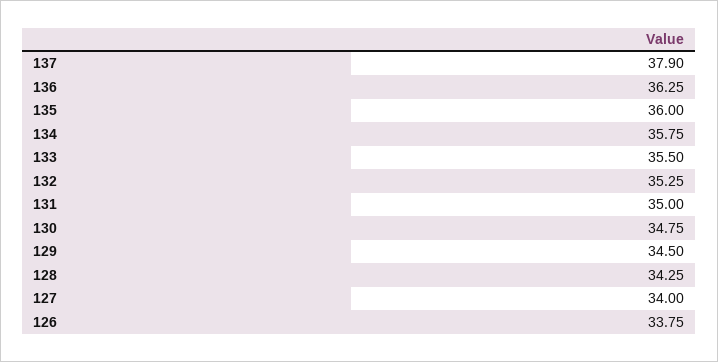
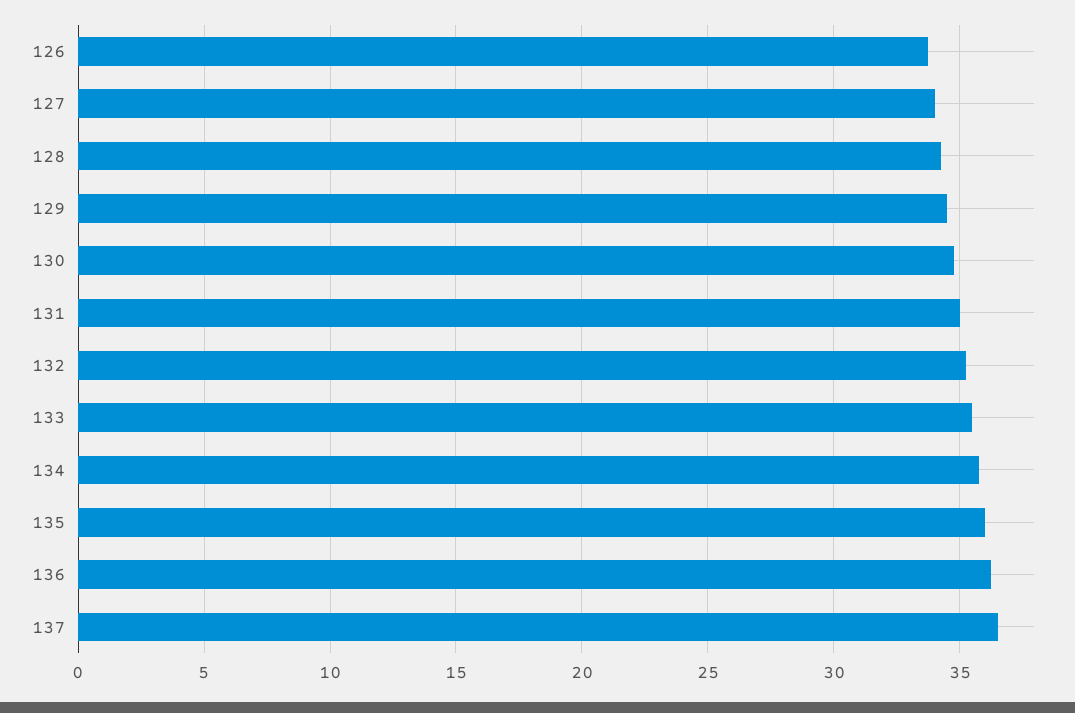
  {
-   "137": 37.9,
+   "137": 36.5,
    "136": 36.25,
    "135": 36,
    "134": 35.75,
    "133": 35.5,
    "132": 35.25,
    "131": 35,
    "130": 34.75,
    "129": 34.5,
    "128": 34.25,
    "127": 34,
    "126": 33.75
  }

